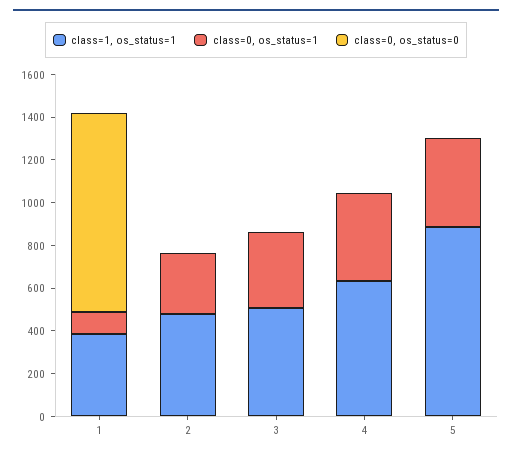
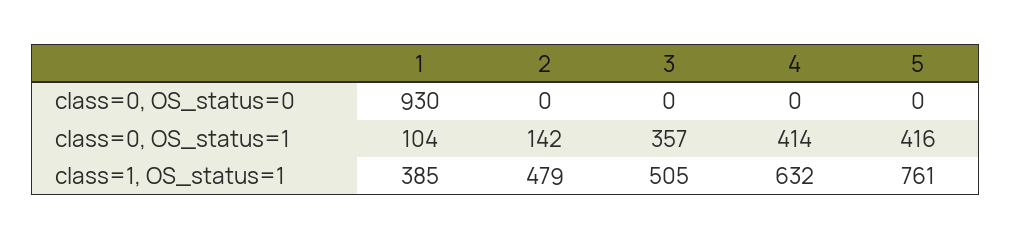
  {
    "class=1, os_status=1": {
      "1": 385,
      "2": 479,
      "3": 505,
      "4": 632,
-     "5": 900
+     "5": 761
    },
    "class=0, os_status=1": {
      "1": 104,
-     "2": 300,
+     "2": 142,
      "3": 357,
      "4": 414,
      "5": 416
    },
    "class=0, os_status=0": {
      "1": 930,
      "2": 0,
      "3": 0,
      "4": 0,
      "5": 0
    }
  }

